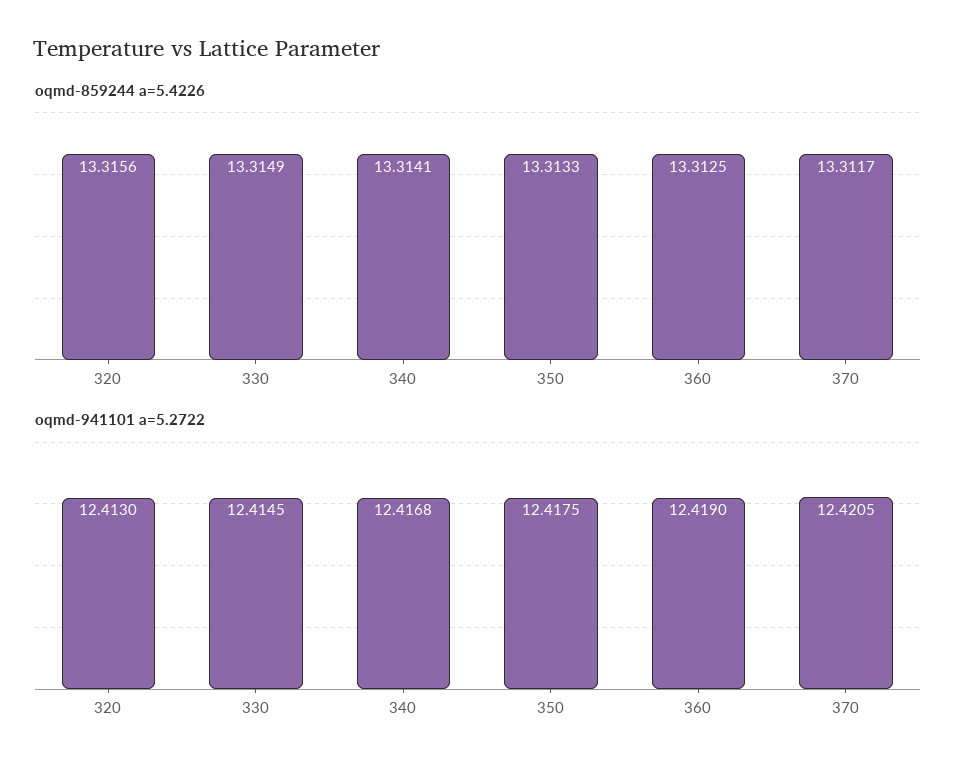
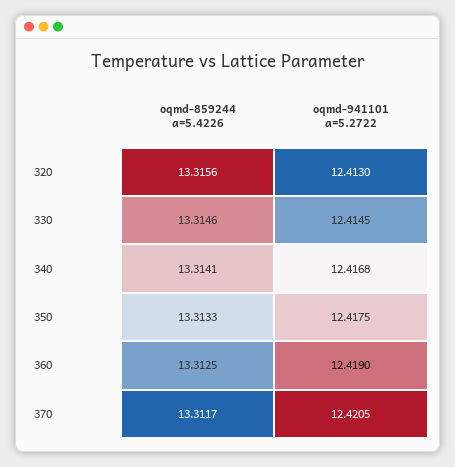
  {
    "oqmd-859244 a=5.4226": {
      "320": 13.3156,
-     "330": 13.3149,
+     "330": 13.3146,
      "340": 13.3141,
      "350": 13.3133,
      "360": 13.3125,
      "370": 13.3117
    },
    "oqmd-941101 a=5.2722": {
      "320": 12.413,
      "330": 12.4145,
      "340": 12.4168,
      "350": 12.4175,
      "360": 12.419,
      "370": 12.4205
    }
  }

